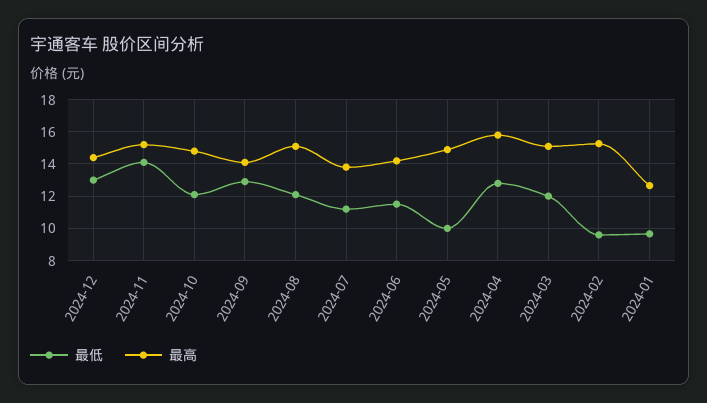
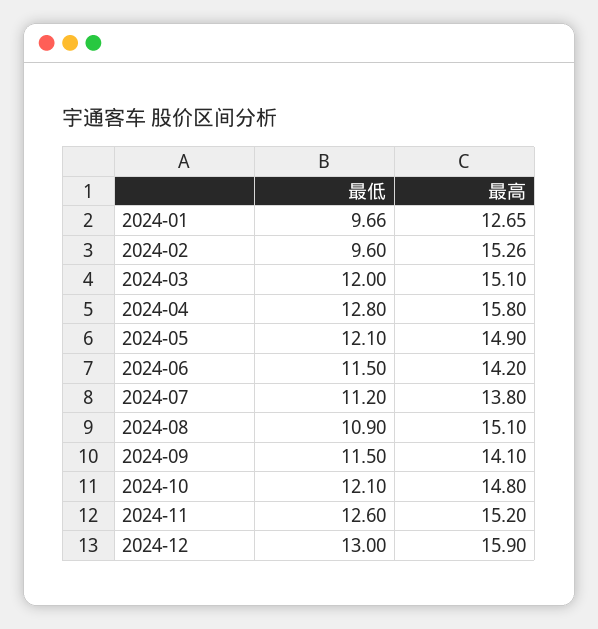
  {
    "最低": {
      "2024-12": 13,
-     "2024-11": 14,
+     "2024-11": 12.6,
      "2024-10": 12.1,
-     "2024-09": 13,
+     "2024-09": 11.5,
-     "2024-08": 12,
+     "2024-08": 10.9,
      "2024-07": 11.2,
      "2024-06": 11.5,
-     "2024-05": 10,
+     "2024-05": 12.1,
      "2024-04": 12.8,
      "2024-03": 12,
      "2024-02": 9.6,
      "2024-01": 9.66
    },
    "最高": {
-     "2024-12": 14.5,
+     "2024-12": 15.9,
      "2024-11": 15.2,
      "2024-10": 14.8,
      "2024-09": 14.1,
      "2024-08": 15.1,
      "2024-07": 13.8,
      "2024-06": 14.2,
      "2024-05": 14.9,
      "2024-04": 15.8,
      "2024-03": 15.1,
      "2024-02": 15.26,
      "2024-01": 12.65
    }
  }

